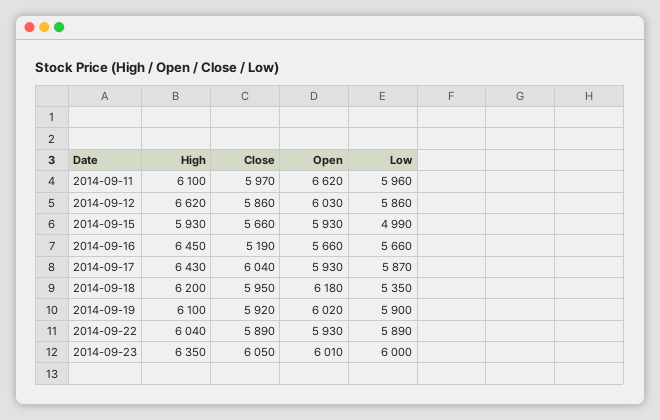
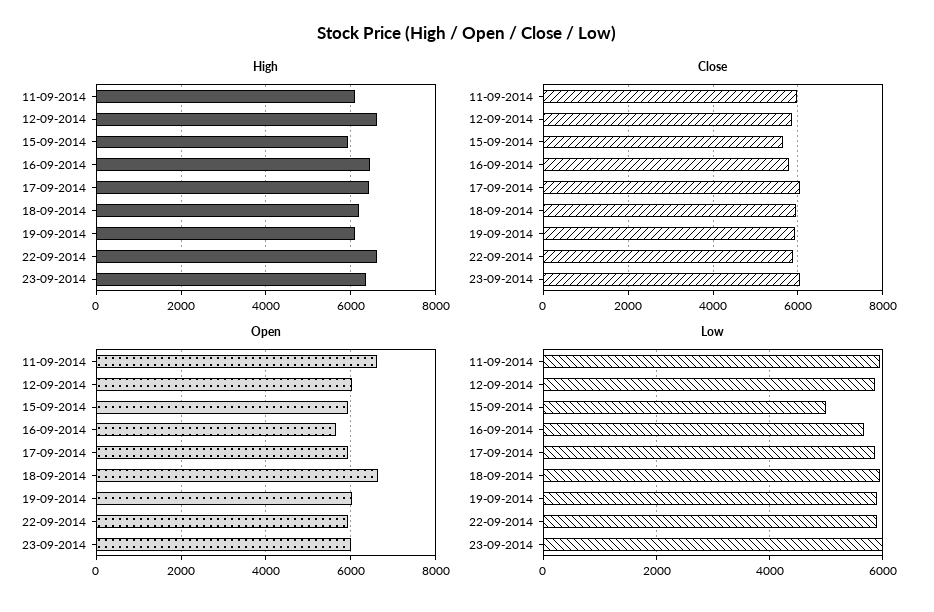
  {
    "High": {
      "2014-09-11": 6100,
      "2014-09-12": 6620,
      "2014-09-15": 5930,
      "2014-09-16": 6450,
      "2014-09-17": 6430,
      "2014-09-18": 6200,
      "2014-09-19": 6100,
-     "2014-09-22": 6040,
+     "2014-09-22": 6600,
      "2014-09-23": 6350
    },
    "Close": {
      "2014-09-11": 5970,
      "2014-09-12": 5860,
      "2014-09-15": 5660,
-     "2014-09-16": 5190,
+     "2014-09-16": 5800,
      "2014-09-17": 6040,
      "2014-09-18": 5950,
      "2014-09-19": 5920,
      "2014-09-22": 5890,
      "2014-09-23": 6050
    },
    "Open": {
      "2014-09-11": 6620,
      "2014-09-12": 6030,
      "2014-09-15": 5930,
      "2014-09-16": 5660,
      "2014-09-17": 5930,
-     "2014-09-18": 6180,
+     "2014-09-18": 6600,
      "2014-09-19": 6020,
      "2014-09-22": 5930,
      "2014-09-23": 6010
    },
    "Low": {
      "2014-09-11": 5960,
      "2014-09-12": 5860,
      "2014-09-15": 4990,
      "2014-09-16": 5660,
      "2014-09-17": 5870,
-     "2014-09-18": 5350,
+     "2014-09-18": 6000,
      "2014-09-19": 5900,
      "2014-09-22": 5890,
      "2014-09-23": 6000
    }
  }

